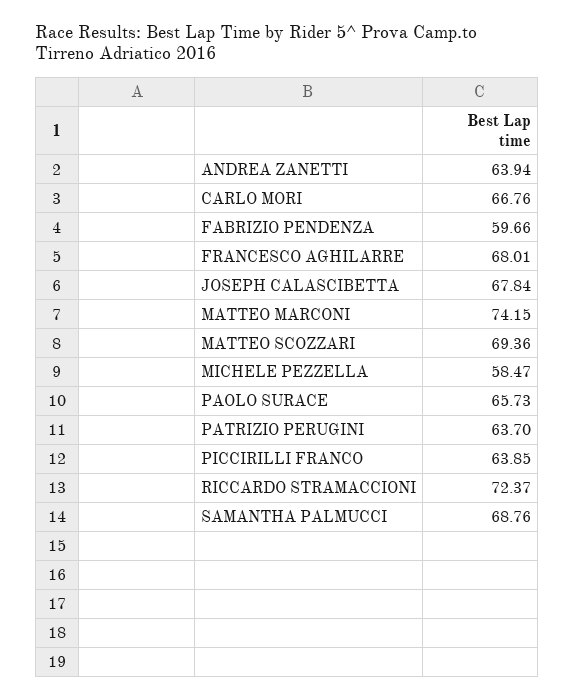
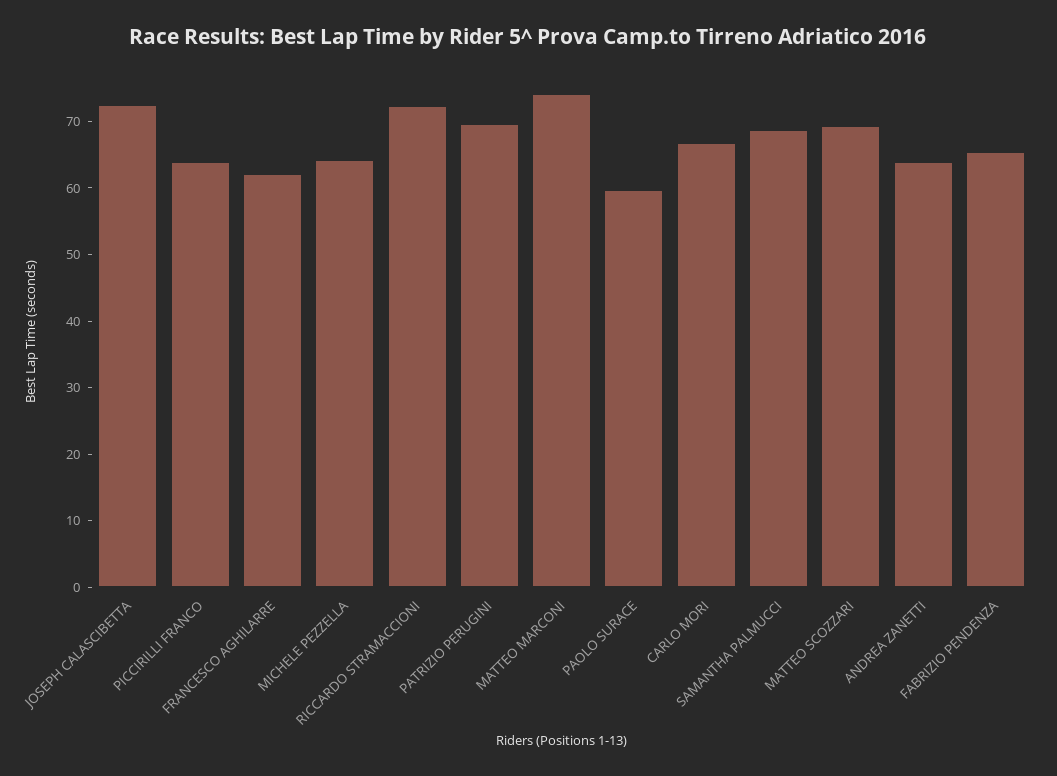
  {
    "ANDREA ZANETTI": 63.94,
    "CARLO MORI": 66.76,
-   "FABRIZIO PENDENZA": 59.66,
+   "FABRIZIO PENDENZA": 66,
-   "FRANCESCO AGHILARRE": 68.01,
+   "FRANCESCO AGHILARRE": 62,
-   "JOSEPH CALASCIBETTA": 67.84,
+   "JOSEPH CALASCIBETTA": 72,
    "MATTEO MARCONI": 74.15,
    "MATTEO SCOZZARI": 69.36,
-   "MICHELE PEZZELLA": 58.47,
+   "MICHELE PEZZELLA": 64,
-   "PAOLO SURACE": 65.73,
+   "PAOLO SURACE": 60,
-   "PATRIZIO PERUGINI": 63.7,
+   "PATRIZIO PERUGINI": 70,
    "PICCIRILLI FRANCO": 63.85,
    "RICCARDO STRAMACCIONI": 72.37,
    "SAMANTHA PALMUCCI": 68.76
  }

